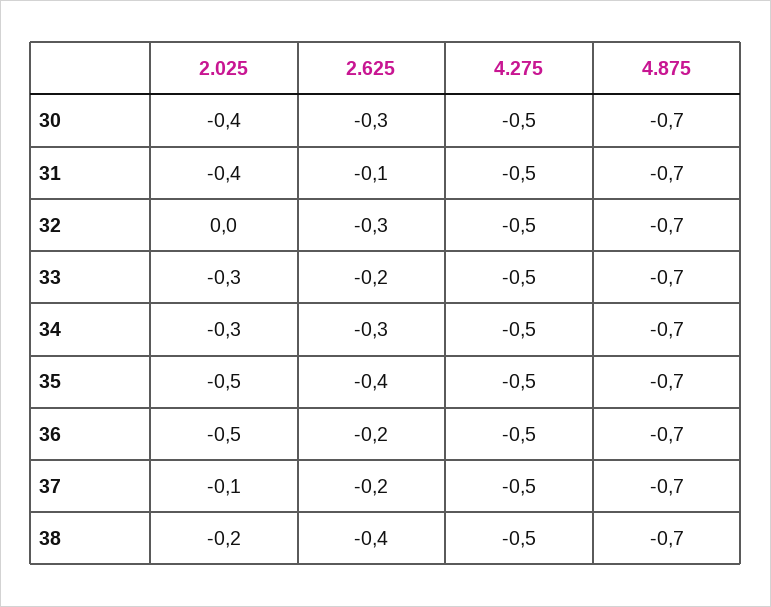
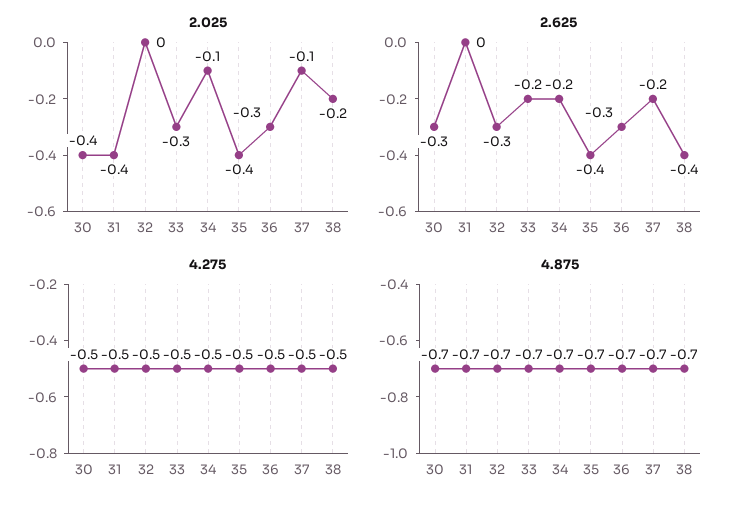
  {
    "2.025": {
      "30": -0.4,
      "31": -0.4,
      "32": 0,
      "33": -0.3,
-     "34": -0.3,
+     "34": -0.1,
-     "35": -0.5,
+     "35": -0.4,
-     "36": -0.5,
+     "36": -0.3,
      "37": -0.1,
      "38": -0.2
    },
    "2.625": {
      "30": -0.3,
-     "31": -0.1,
+     "31": 0,
      "32": -0.3,
      "33": -0.2,
-     "34": -0.3,
+     "34": -0.2,
      "35": -0.4,
-     "36": -0.2,
+     "36": -0.3,
      "37": -0.2,
      "38": -0.4
    },
    "4.275": {
      "30": -0.5,
      "31": -0.5,
      "32": -0.5,
      "33": -0.5,
      "34": -0.5,
      "35": -0.5,
      "36": -0.5,
      "37": -0.5,
      "38": -0.5
    },
    "4.875": {
      "30": -0.7,
      "31": -0.7,
      "32": -0.7,
      "33": -0.7,
      "34": -0.7,
      "35": -0.7,
      "36": -0.7,
      "37": -0.7,
      "38": -0.7
    }
  }

